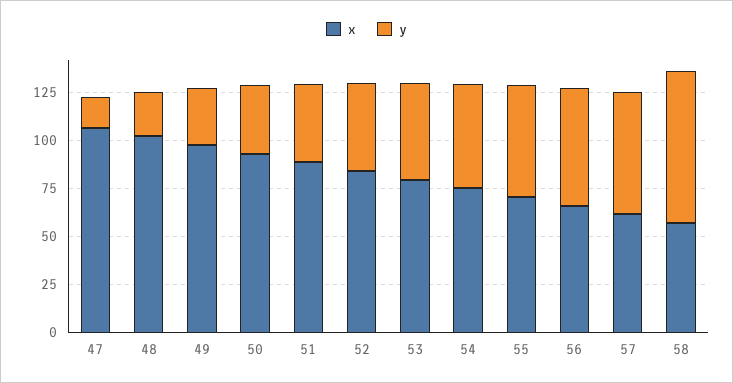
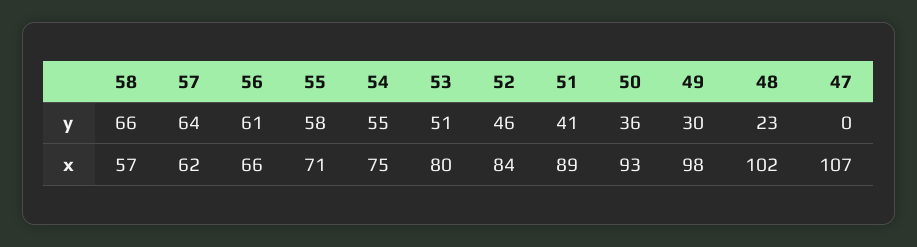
  {
    "x": {
      "47": 107,
      "48": 102,
      "49": 98,
      "50": 93,
      "51": 89,
      "52": 84,
      "53": 80,
      "54": 75,
      "55": 71,
      "56": 66,
      "57": 62,
      "58": 57
    },
    "y": {
-     "47": 15,
+     "47": 0,
      "48": 23,
      "49": 30,
      "50": 36,
      "51": 41,
      "52": 46,
      "53": 51,
      "54": 55,
      "55": 58,
      "56": 61,
      "57": 64,
-     "58": 80
+     "58": 66
    }
  }

